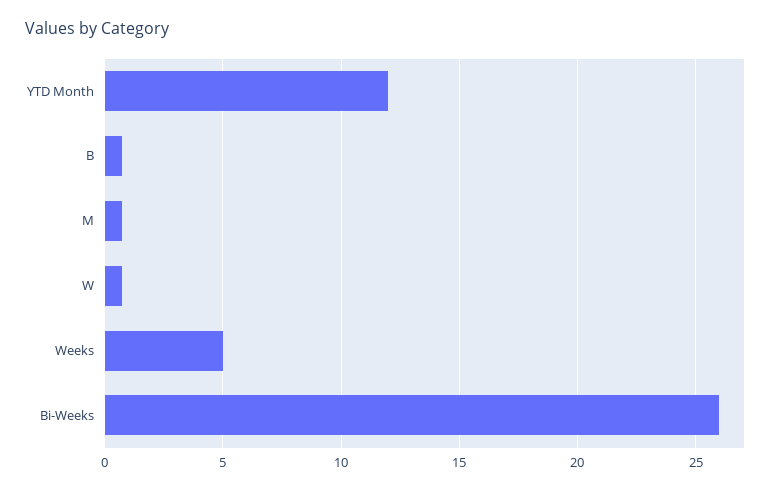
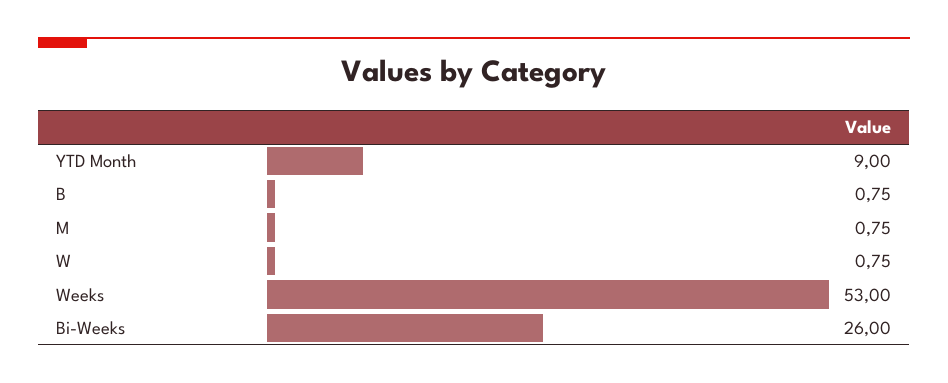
  {
-   "YTD Month": 12,
+   "YTD Month": 9,
    "B": 0.75,
    "M": 0.75,
    "W": 0.75,
-   "Weeks": 5,
+   "Weeks": 53,
    "Bi-Weeks": 26
  }

